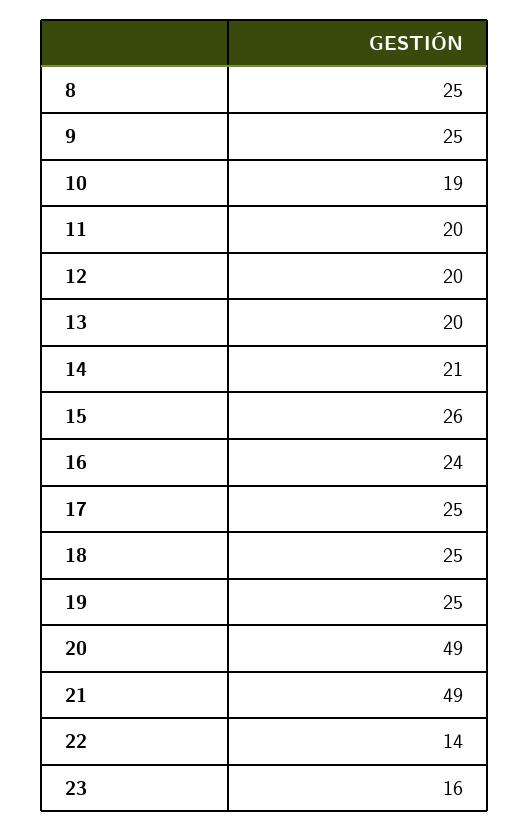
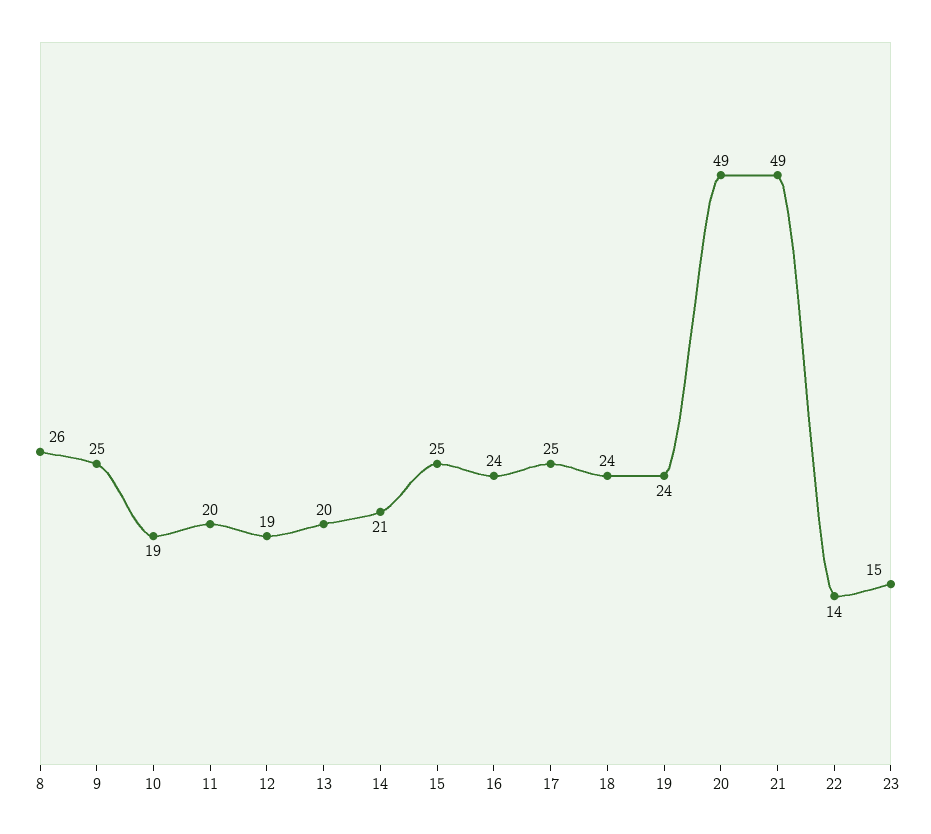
  {
-   "8": 25,
+   "8": 26,
    "9": 25,
    "10": 19,
    "11": 20,
-   "12": 20,
+   "12": 19,
    "13": 20,
    "14": 21,
-   "15": 26,
+   "15": 25,
    "16": 24,
    "17": 25,
-   "18": 25,
+   "18": 24,
-   "19": 25,
+   "19": 24,
    "20": 49,
    "21": 49,
    "22": 14,
-   "23": 16
+   "23": 15
  }

